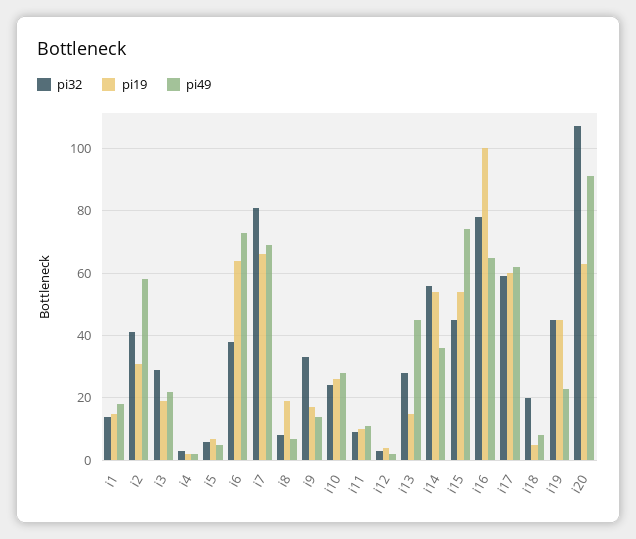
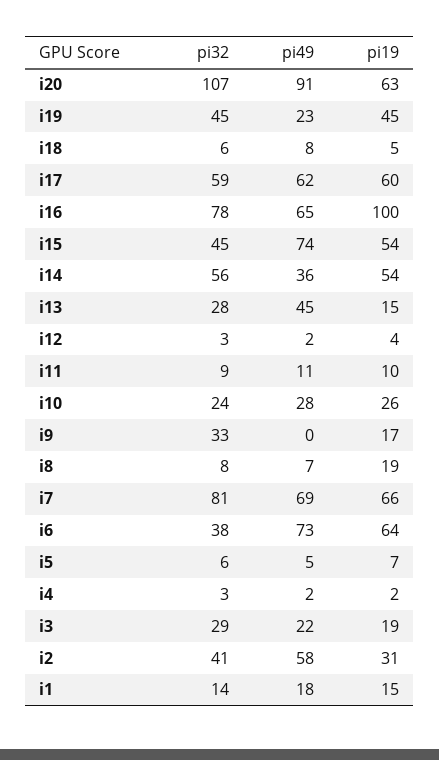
  {
    "pi32": {
      "i1": 14,
      "i2": 41,
      "i3": 29,
      "i4": 3,
      "i5": 6,
      "i6": 38,
      "i7": 81,
      "i8": 8,
      "i9": 33,
      "i10": 24,
      "i11": 9,
      "i12": 3,
      "i13": 28,
      "i14": 56,
      "i15": 45,
      "i16": 78,
      "i17": 59,
-     "i18": 20,
+     "i18": 6,
      "i19": 45,
      "i20": 107
    },
    "pi19": {
      "i1": 15,
      "i2": 31,
      "i3": 19,
      "i4": 2,
      "i5": 7,
      "i6": 64,
      "i7": 66,
      "i8": 19,
      "i9": 17,
      "i10": 26,
      "i11": 10,
      "i12": 4,
      "i13": 15,
      "i14": 54,
      "i15": 54,
      "i16": 100,
      "i17": 60,
      "i18": 5,
      "i19": 45,
      "i20": 63
    },
    "pi49": {
      "i1": 18,
      "i2": 58,
      "i3": 22,
      "i4": 2,
      "i5": 5,
      "i6": 73,
      "i7": 69,
      "i8": 7,
-     "i9": 15,
+     "i9": 0,
      "i10": 28,
      "i11": 11,
      "i12": 2,
      "i13": 45,
      "i14": 36,
      "i15": 74,
      "i16": 65,
      "i17": 62,
      "i18": 8,
      "i19": 23,
      "i20": 91
    }
  }

